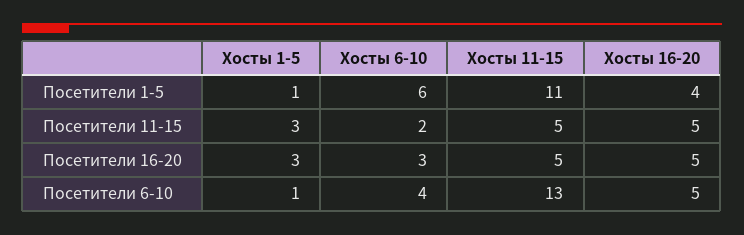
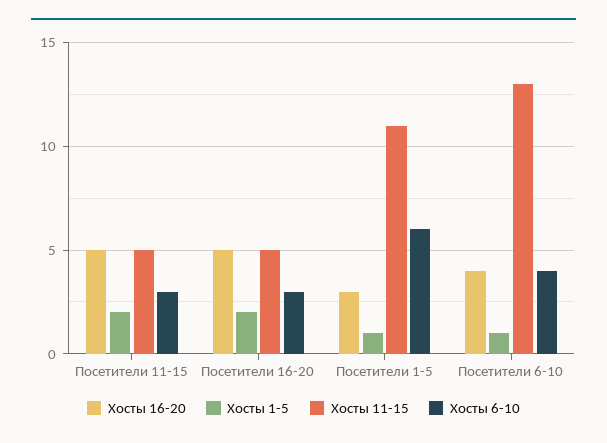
  {
    "Хосты 1-5": {
      "Посетители 1-5": 1,
-     "Посетители 11-15": 3,
+     "Посетители 11-15": 2,
-     "Посетители 16-20": 3,
+     "Посетители 16-20": 2,
      "Посетители 6-10": 1
    },
    "Хосты 6-10": {
      "Посетители 1-5": 6,
-     "Посетители 11-15": 2,
+     "Посетители 11-15": 3,
      "Посетители 16-20": 3,
      "Посетители 6-10": 4
    },
    "Хосты 11-15": {
      "Посетители 1-5": 11,
      "Посетители 11-15": 5,
      "Посетители 16-20": 5,
      "Посетители 6-10": 13
    },
    "Хосты 16-20": {
-     "Посетители 1-5": 4,
+     "Посетители 1-5": 3,
      "Посетители 11-15": 5,
      "Посетители 16-20": 5,
-     "Посетители 6-10": 5
+     "Посетители 6-10": 4
    }
  }

